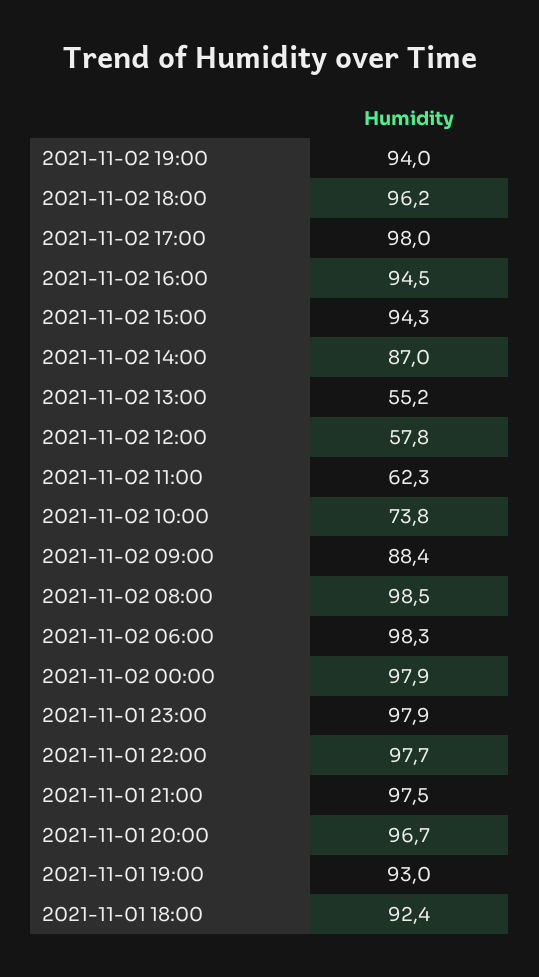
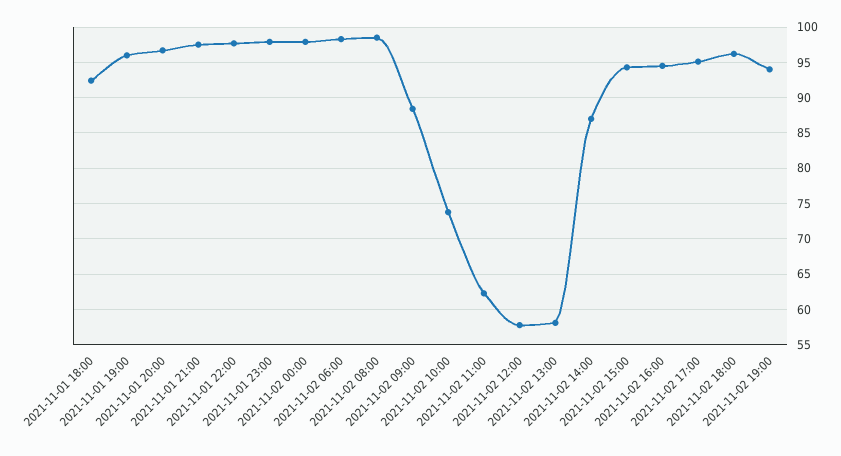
  {
    "2021-11-02 19:00": 94,
    "2021-11-02 18:00": 96.2,
-   "2021-11-02 17:00": 98,
+   "2021-11-02 17:00": 95,
    "2021-11-02 16:00": 94.5,
    "2021-11-02 15:00": 94.3,
    "2021-11-02 14:00": 87,
-   "2021-11-02 13:00": 55.2,
+   "2021-11-02 13:00": 58,
    "2021-11-02 12:00": 57.8,
    "2021-11-02 11:00": 62.3,
    "2021-11-02 10:00": 73.8,
    "2021-11-02 09:00": 88.4,
    "2021-11-02 08:00": 98.5,
    "2021-11-02 06:00": 98.3,
    "2021-11-02 00:00": 97.9,
    "2021-11-01 23:00": 97.9,
    "2021-11-01 22:00": 97.7,
    "2021-11-01 21:00": 97.5,
    "2021-11-01 20:00": 96.7,
-   "2021-11-01 19:00": 93,
+   "2021-11-01 19:00": 96,
    "2021-11-01 18:00": 92.4
  }

